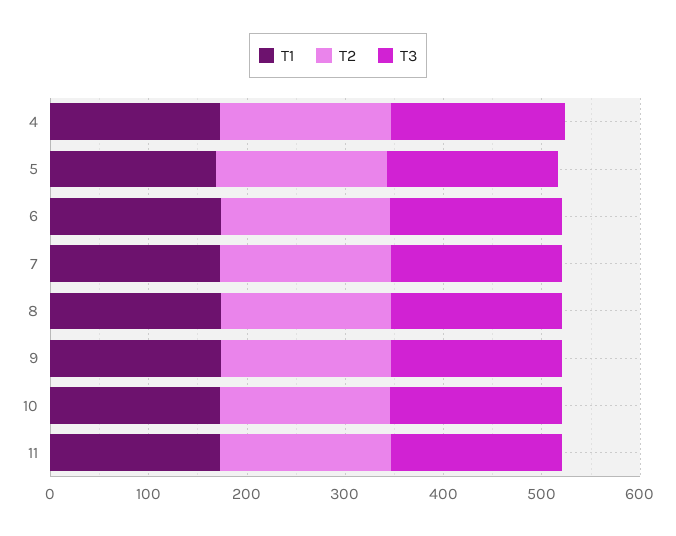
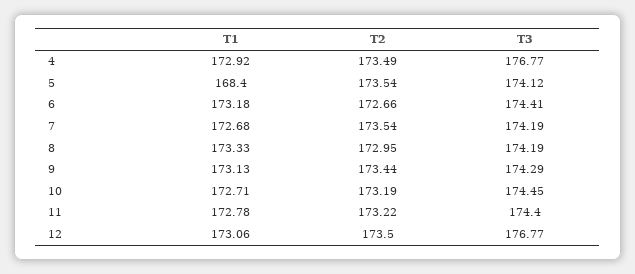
  {
    "T1": {
      "4": 172.92,
      "5": 168.4,
      "6": 173.18,
      "7": 172.68,
      "8": 173.33,
      "9": 173.13,
      "10": 172.71,
-     "11": 172.78
+     "11": 172.78,
+     "12": 173.06
    },
    "T2": {
      "4": 173.49,
      "5": 173.54,
      "6": 172.66,
      "7": 173.54,
      "8": 172.95,
      "9": 173.44,
      "10": 173.19,
-     "11": 173.22
+     "11": 173.22,
+     "12": 173.5
    },
    "T3": {
      "4": 176.77,
      "5": 174.12,
      "6": 174.41,
      "7": 174.19,
      "8": 174.19,
      "9": 174.29,
      "10": 174.45,
-     "11": 174.4
+     "11": 174.4,
+     "12": 176.77
    }
  }

